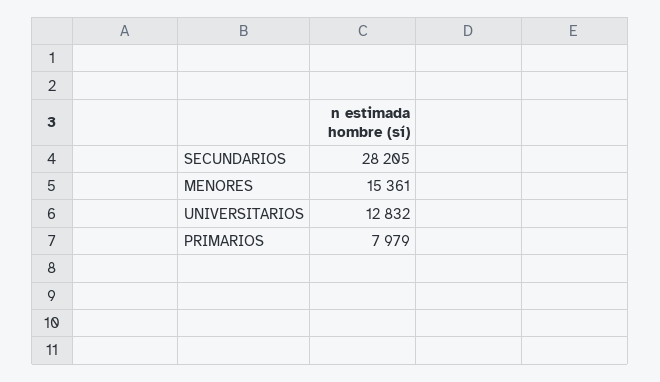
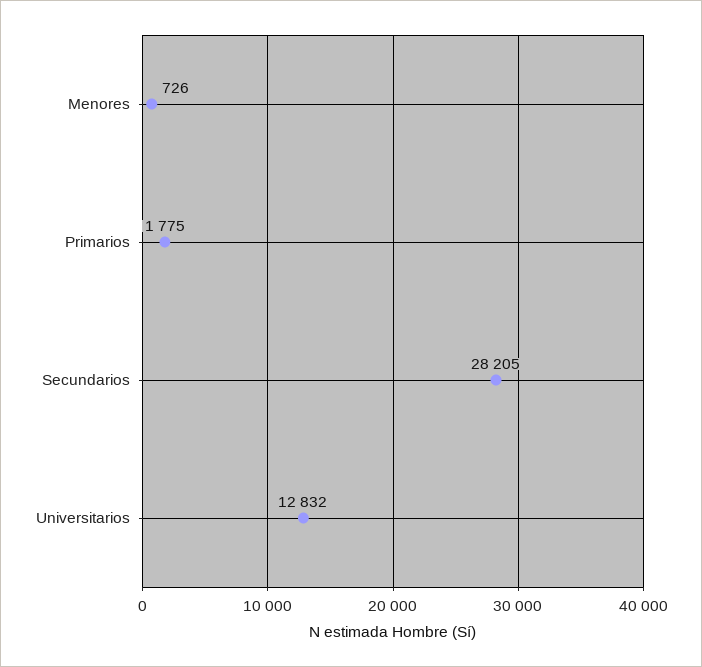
  {
    "SECUNDARIOS": 28205,
-   "MENORES": 15361,
+   "MENORES": 726,
    "UNIVERSITARIOS": 12832,
-   "PRIMARIOS": 7979
+   "PRIMARIOS": 1775
  }

